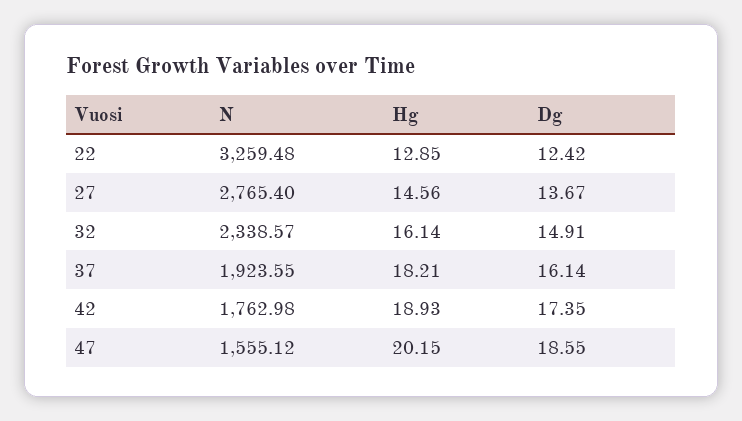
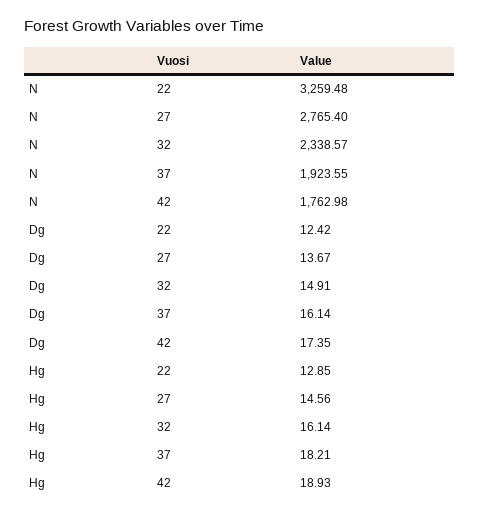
  {
    "N": {
      "22": 3259.48,
      "27": 2765.4,
      "32": 2338.57,
      "37": 1923.55,
-     "42": 1762.98,
+     "42": 1762.98
-     "47": 1555.12
    },
    "Hg": {
      "22": 12.85,
      "27": 14.56,
      "32": 16.14,
      "37": 18.21,
-     "42": 18.93,
+     "42": 18.93
-     "47": 20.15
    },
    "Dg": {
      "22": 12.42,
      "27": 13.67,
      "32": 14.91,
      "37": 16.14,
-     "42": 17.35,
+     "42": 17.35
-     "47": 18.55
    }
  }

